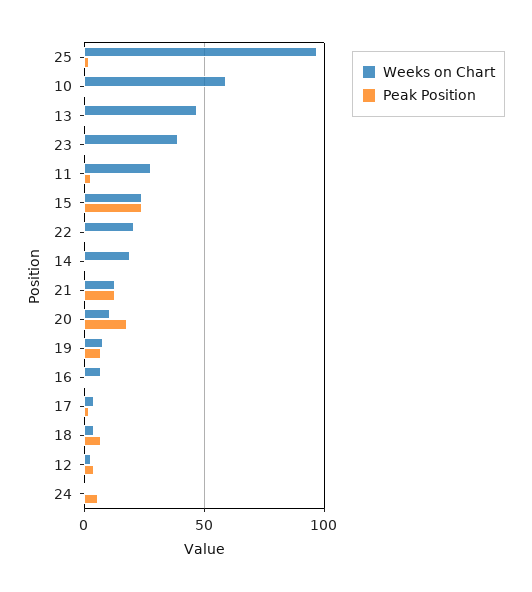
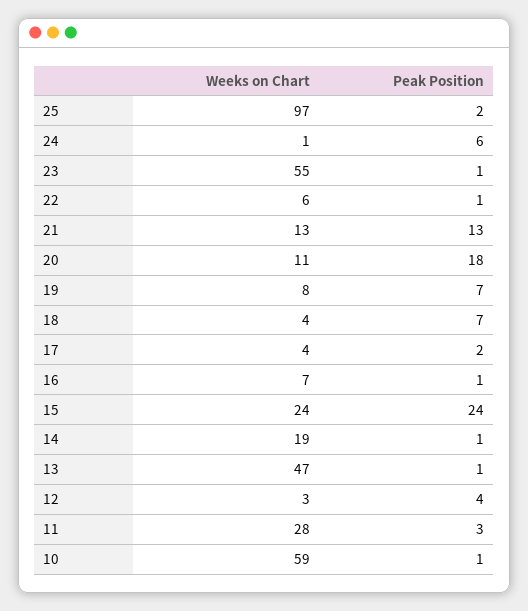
  {
    "Weeks on Chart": {
      "25": 97,
      "10": 59,
      "13": 47,
-     "23": 40,
+     "23": 55,
      "11": 28,
      "15": 24,
-     "22": 20,
+     "22": 6,
      "14": 19,
      "21": 13,
      "20": 11,
      "19": 8,
      "16": 7,
      "17": 4,
      "18": 4,
      "12": 3,
      "24": 1
    },
    "Peak Position": {
      "25": 2,
      "10": 1,
      "13": 1,
      "23": 1,
      "11": 3,
      "15": 24,
      "22": 1,
      "14": 1,
      "21": 13,
      "20": 18,
      "19": 7,
      "16": 1,
      "17": 2,
      "18": 7,
      "12": 4,
      "24": 6
    }
  }

